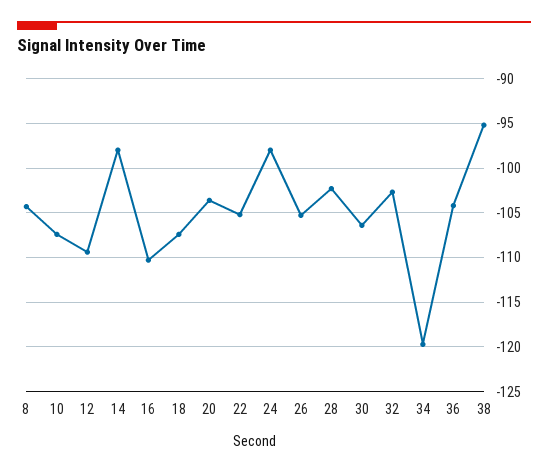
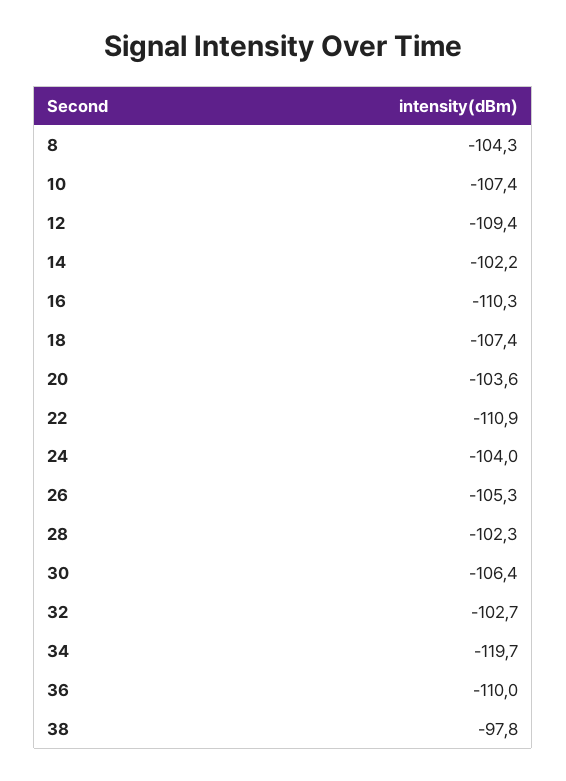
  {
    "8": -104.3,
    "10": -107.4,
    "12": -109.4,
-   "14": -98,
+   "14": -102.2,
    "16": -110.3,
    "18": -107.4,
    "20": -103.6,
-   "22": -105,
+   "22": -110.9,
-   "24": -98,
+   "24": -104,
    "26": -105.3,
    "28": -102.3,
    "30": -106.4,
    "32": -102.7,
    "34": -119.7,
-   "36": -104,
+   "36": -110,
-   "38": -95
+   "38": -97.8
  }

